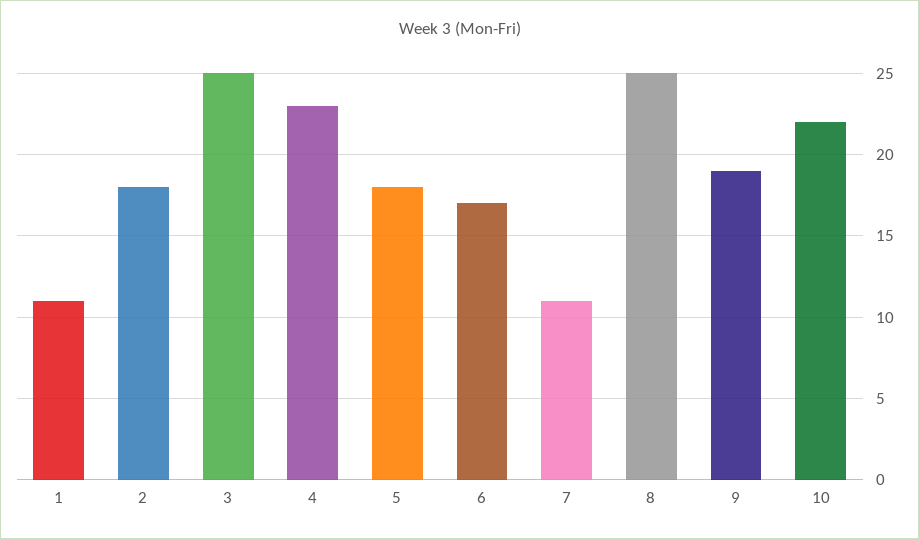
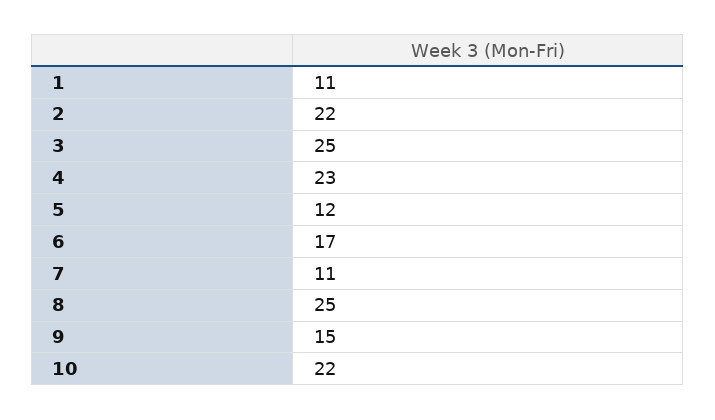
  {
    "1": 11,
-   "2": 18,
+   "2": 22,
    "3": 25,
    "4": 23,
-   "5": 18,
+   "5": 12,
    "6": 17,
    "7": 11,
    "8": 25,
-   "9": 19,
+   "9": 15,
    "10": 22
  }

